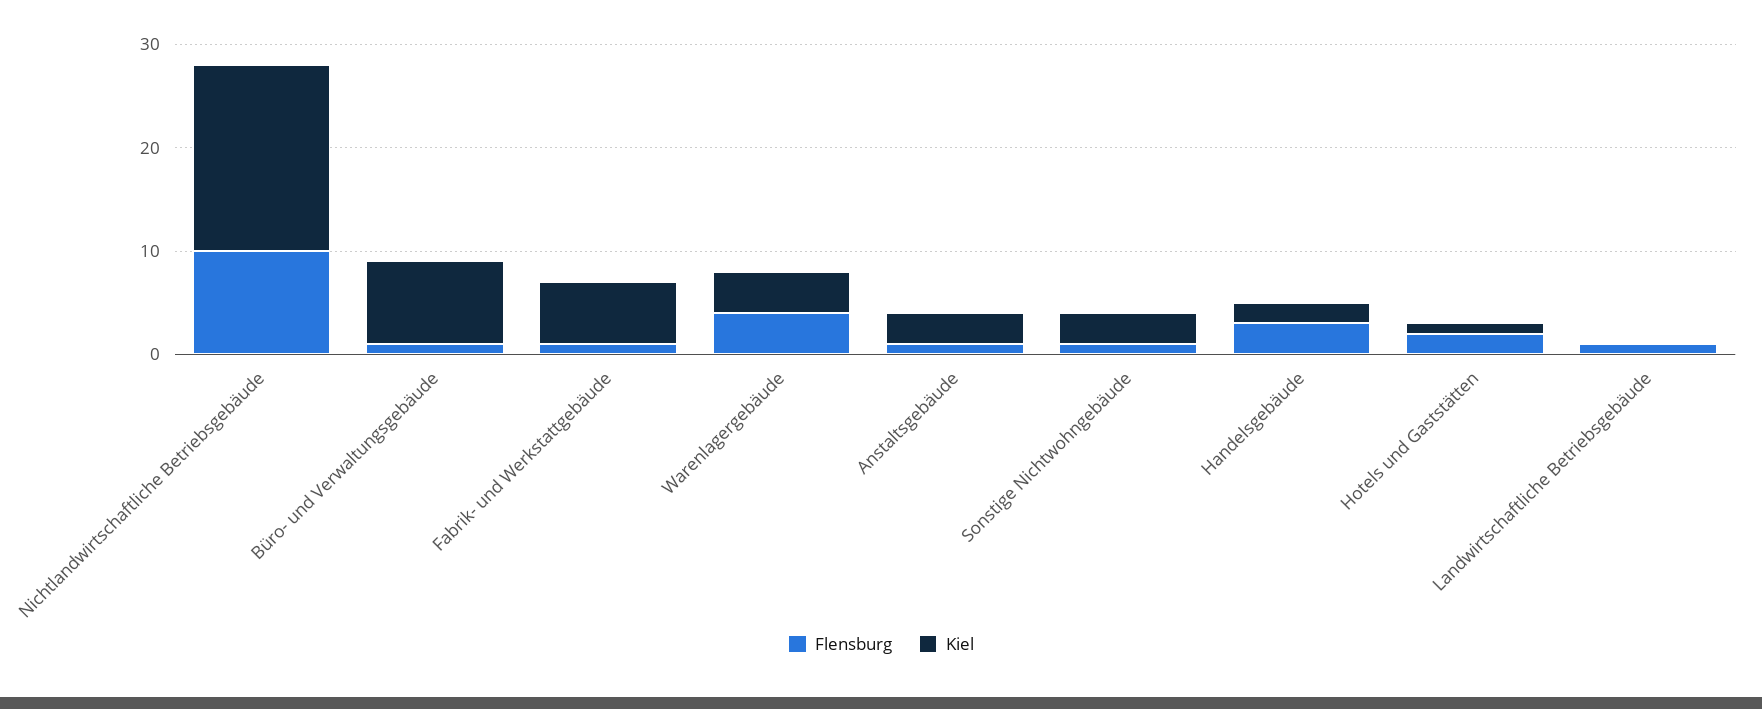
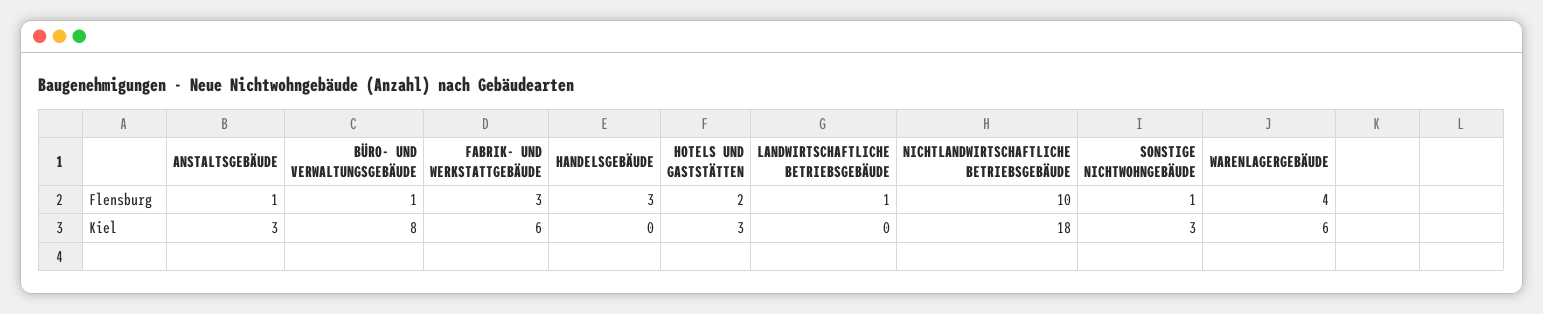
  {
    "Flensburg": {
      "Nichtlandwirtschaftliche Betriebsgebäude": 10,
      "Büro- und Verwaltungsgebäude": 1,
-     "Fabrik- und Werkstattgebäude": 1,
+     "Fabrik- und Werkstattgebäude": 3,
      "Warenlagergebäude": 4,
      "Anstaltsgebäude": 1,
      "Sonstige Nichtwohngebäude": 1,
      "Handelsgebäude": 3,
      "Hotels und Gaststätten": 2,
      "Landwirtschaftliche Betriebsgebäude": 1
    },
    "Kiel": {
      "Nichtlandwirtschaftliche Betriebsgebäude": 18,
      "Büro- und Verwaltungsgebäude": 8,
      "Fabrik- und Werkstattgebäude": 6,
-     "Warenlagergebäude": 4,
+     "Warenlagergebäude": 6,
      "Anstaltsgebäude": 3,
      "Sonstige Nichtwohngebäude": 3,
-     "Handelsgebäude": 2,
+     "Handelsgebäude": 0,
-     "Hotels und Gaststätten": 1,
+     "Hotels und Gaststätten": 3,
      "Landwirtschaftliche Betriebsgebäude": 0
    }
  }

